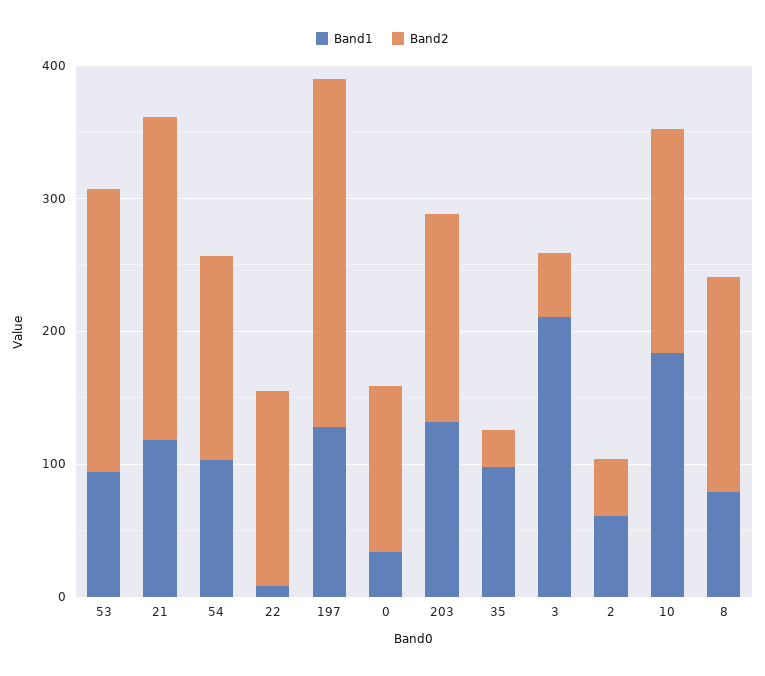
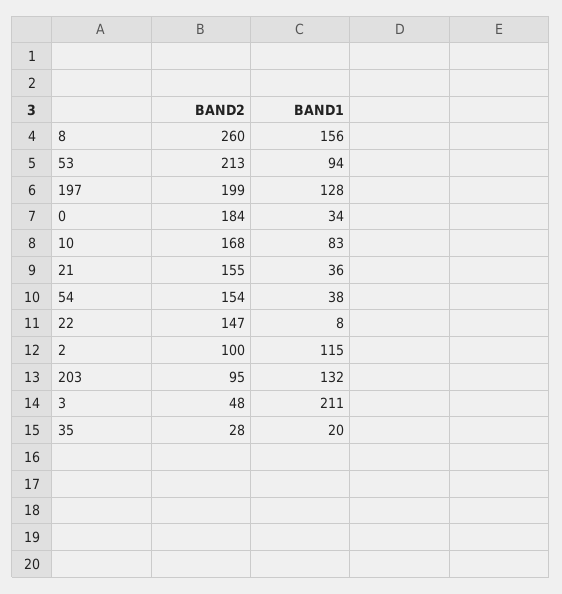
  {
    "Band1": {
      "53": 94,
-     "21": 120,
+     "21": 36,
-     "54": 100,
+     "54": 38,
      "22": 8,
      "197": 128,
      "0": 34,
      "203": 132,
-     "35": 100,
+     "35": 20,
      "3": 211,
-     "2": 60,
+     "2": 115,
-     "10": 180,
+     "10": 83,
-     "8": 80
+     "8": 156
    },
    "Band2": {
      "53": 213,
-     "21": 240,
+     "21": 155,
      "54": 154,
      "22": 147,
-     "197": 260,
+     "197": 199,
-     "0": 120,
+     "0": 184,
-     "203": 160,
+     "203": 95,
      "35": 28,
      "3": 48,
-     "2": 40,
+     "2": 100,
      "10": 168,
-     "8": 160
+     "8": 260
    }
  }

